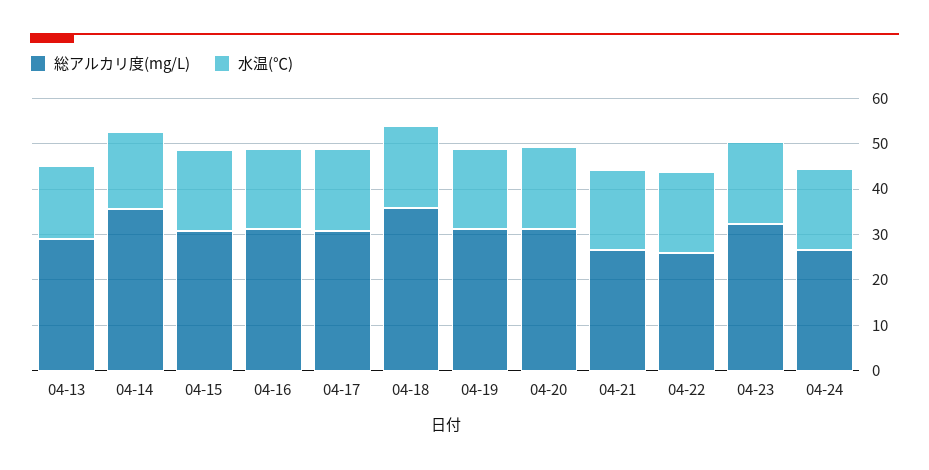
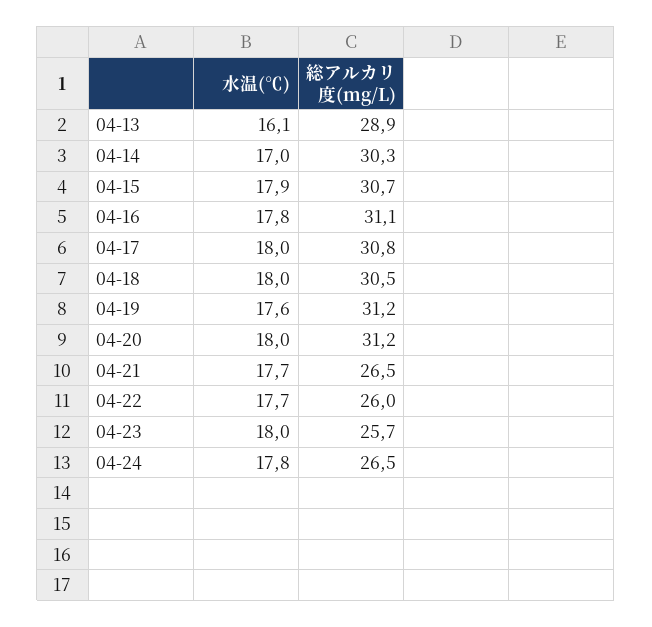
  {
    "総アルカリ度(mg/L)": {
      "04-13": 28.9,
-     "04-14": 36,
+     "04-14": 30.3,
      "04-15": 30.7,
      "04-16": 31.1,
      "04-17": 30.8,
-     "04-18": 36,
+     "04-18": 30.5,
      "04-19": 31.2,
      "04-20": 31.2,
      "04-21": 26.5,
      "04-22": 26,
-     "04-23": 32,
+     "04-23": 25.7,
      "04-24": 26.5
    },
    "水温(℃)": {
      "04-13": 16.1,
      "04-14": 17,
      "04-15": 17.9,
      "04-16": 17.8,
      "04-17": 18,
      "04-18": 18,
      "04-19": 17.6,
      "04-20": 18,
      "04-21": 17.7,
      "04-22": 17.7,
      "04-23": 18,
      "04-24": 17.8
    }
  }

